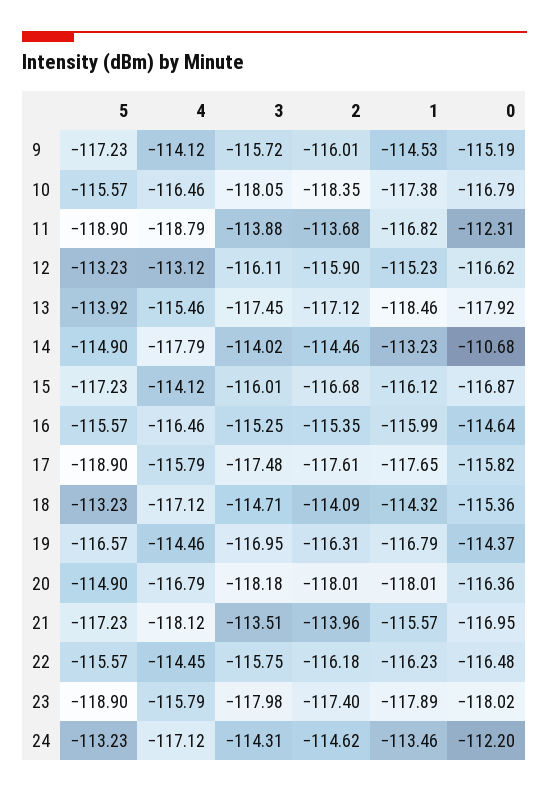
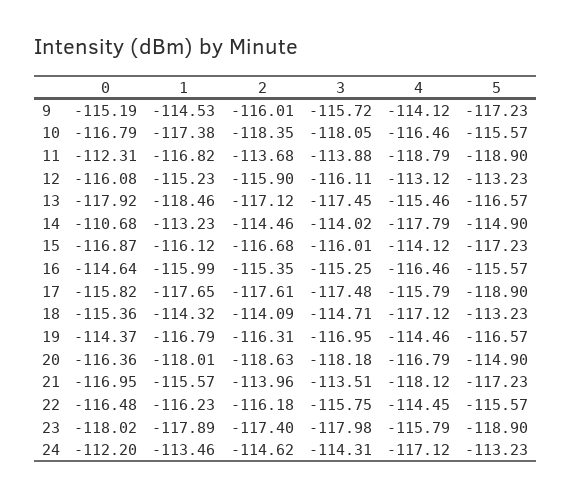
  {
    "5": {
      "9": -117.23,
      "10": -115.57,
      "11": -118.9,
      "12": -113.23,
-     "13": -113.92,
+     "13": -116.57,
      "14": -114.9,
      "15": -117.23,
      "16": -115.57,
      "17": -118.9,
      "18": -113.23,
      "19": -116.57,
      "20": -114.9,
      "21": -117.23,
      "22": -115.57,
      "23": -118.9,
      "24": -113.23
    },
    "4": {
      "9": -114.12,
      "10": -116.46,
      "11": -118.79,
      "12": -113.12,
      "13": -115.46,
      "14": -117.79,
      "15": -114.12,
      "16": -116.46,
      "17": -115.79,
      "18": -117.12,
      "19": -114.46,
      "20": -116.79,
      "21": -118.12,
      "22": -114.45,
      "23": -115.79,
      "24": -117.12
    },
    "3": {
      "9": -115.72,
      "10": -118.05,
      "11": -113.88,
      "12": -116.11,
      "13": -117.45,
      "14": -114.02,
      "15": -116.01,
      "16": -115.25,
      "17": -117.48,
      "18": -114.71,
      "19": -116.95,
      "20": -118.18,
      "21": -113.51,
      "22": -115.75,
      "23": -117.98,
      "24": -114.31
    },
    "2": {
      "9": -116.01,
      "10": -118.35,
      "11": -113.68,
      "12": -115.9,
      "13": -117.12,
      "14": -114.46,
      "15": -116.68,
      "16": -115.35,
      "17": -117.61,
      "18": -114.09,
      "19": -116.31,
-     "20": -118.01,
+     "20": -118.63,
      "21": -113.96,
      "22": -116.18,
      "23": -117.4,
      "24": -114.62
    },
    "1": {
      "9": -114.53,
      "10": -117.38,
      "11": -116.82,
      "12": -115.23,
      "13": -118.46,
      "14": -113.23,
      "15": -116.12,
      "16": -115.99,
      "17": -117.65,
      "18": -114.32,
      "19": -116.79,
      "20": -118.01,
      "21": -115.57,
      "22": -116.23,
      "23": -117.89,
      "24": -113.46
    },
    "0": {
      "9": -115.19,
      "10": -116.79,
      "11": -112.31,
-     "12": -116.62,
+     "12": -116.08,
      "13": -117.92,
      "14": -110.68,
      "15": -116.87,
      "16": -114.64,
      "17": -115.82,
      "18": -115.36,
      "19": -114.37,
      "20": -116.36,
      "21": -116.95,
      "22": -116.48,
      "23": -118.02,
      "24": -112.2
    }
  }

